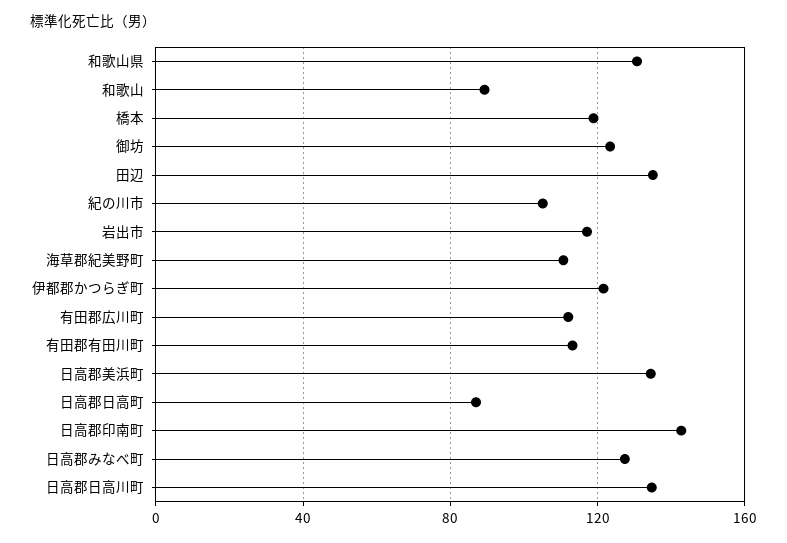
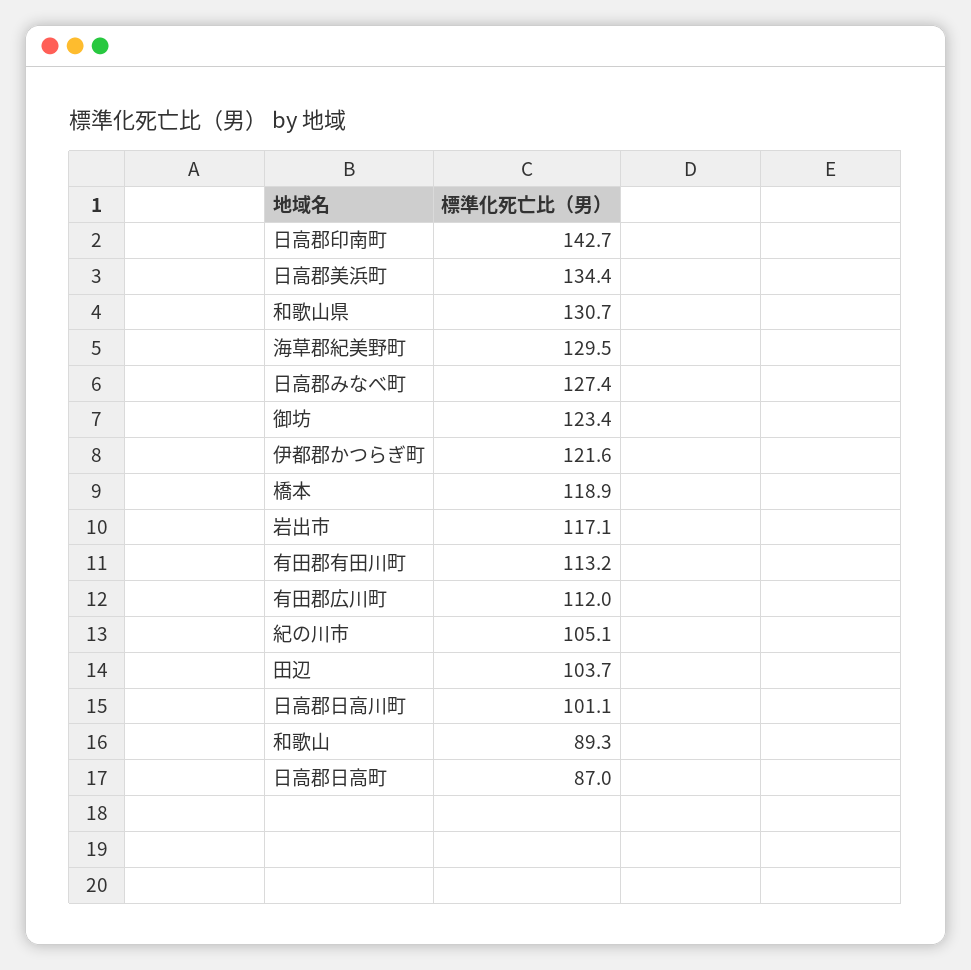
  {
    "和歌山県": 130.7,
    "和歌山": 89.3,
    "橋本": 118.9,
    "御坊": 123.4,
-   "田辺": 135,
+   "田辺": 103.7,
    "紀の川市": 105.1,
    "岩出市": 117.1,
-   "海草郡紀美野町": 110,
+   "海草郡紀美野町": 129.5,
    "伊都郡かつらぎ町": 121.6,
    "有田郡広川町": 112,
    "有田郡有田川町": 113.2,
    "日高郡美浜町": 134.4,
    "日高郡日高町": 87,
    "日高郡印南町": 142.7,
    "日高郡みなべ町": 127.4,
-   "日高郡日高川町": 135
+   "日高郡日高川町": 101.1
  }

